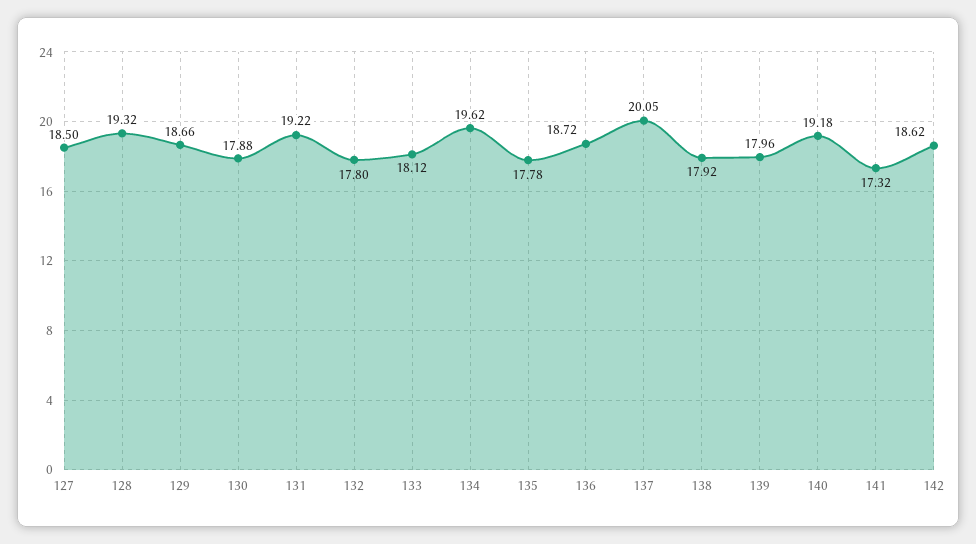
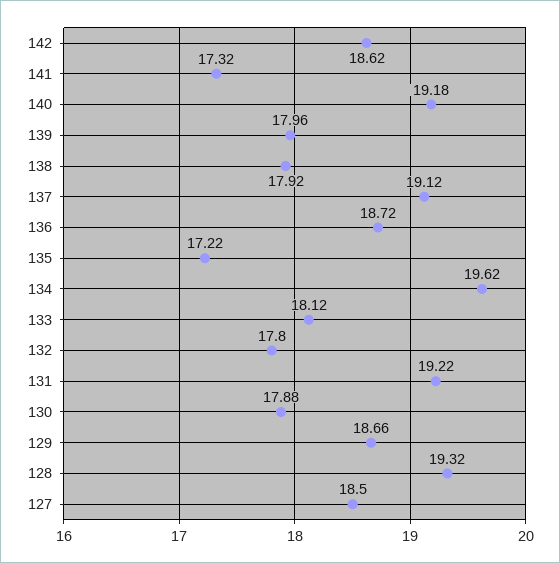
  {
    "127": 18.5,
    "128": 19.32,
    "129": 18.66,
    "130": 17.88,
    "131": 19.22,
    "132": 17.8,
    "133": 18.12,
    "134": 19.62,
-   "135": 17.78,
+   "135": 17.22,
    "136": 18.72,
-   "137": 20.05,
+   "137": 19.12,
    "138": 17.92,
    "139": 17.96,
    "140": 19.18,
    "141": 17.32,
    "142": 18.62
  }

